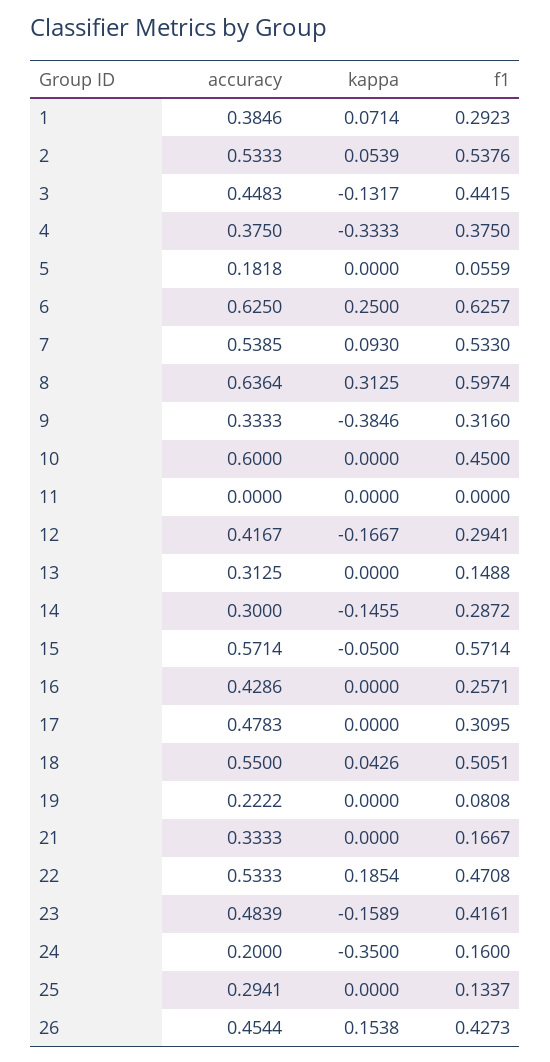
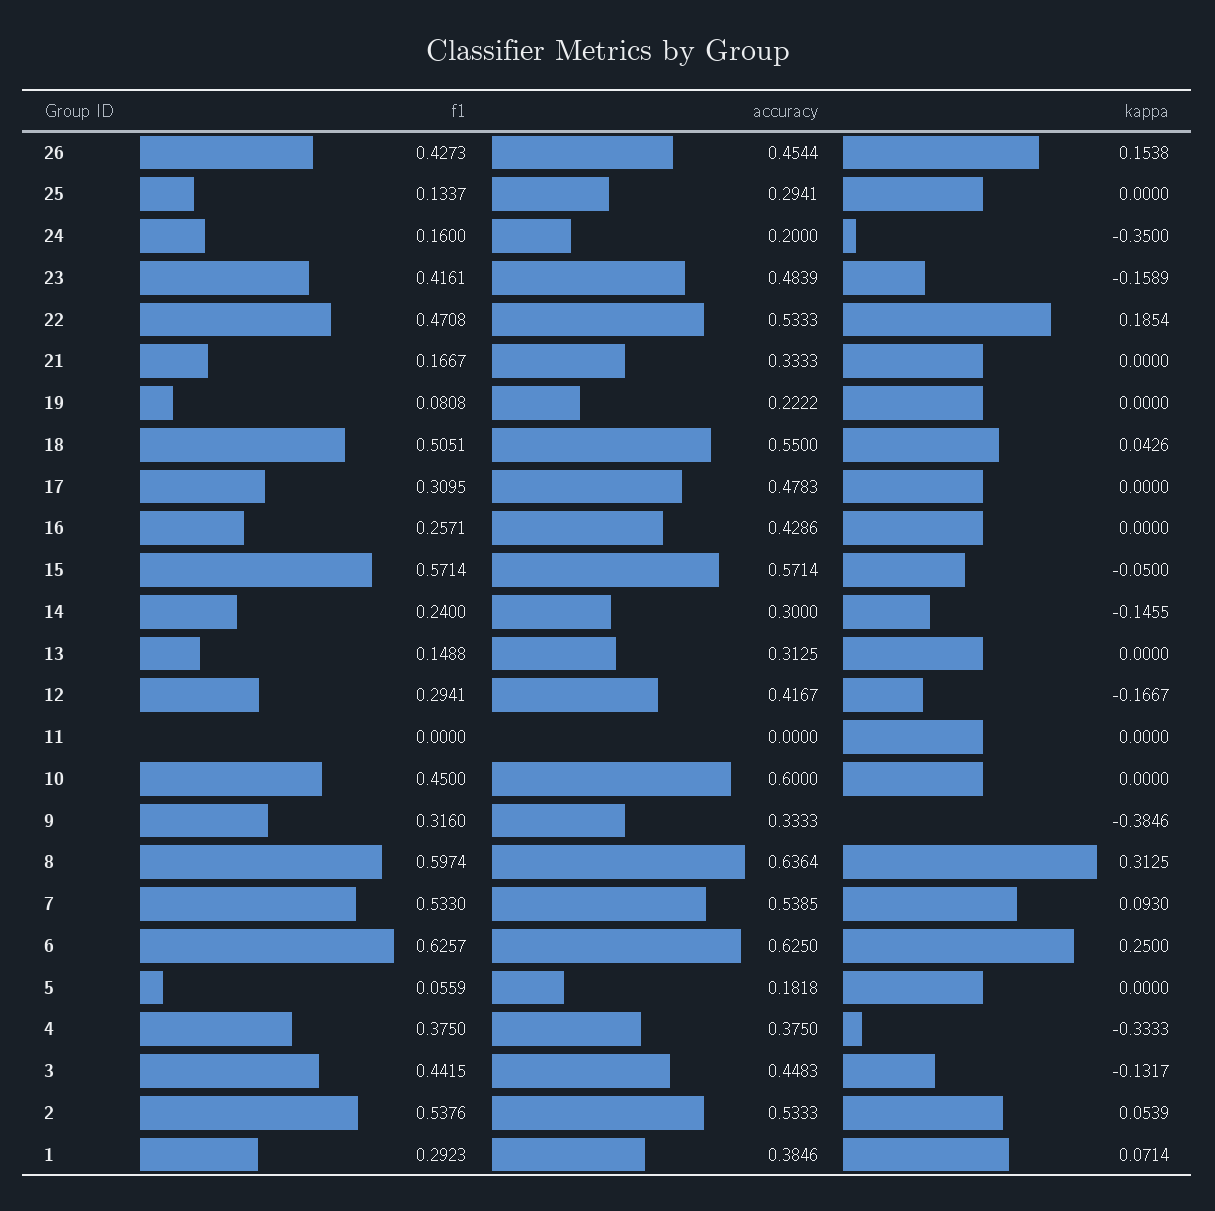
  {
    "accuracy": {
      "1": 0.3846,
      "2": 0.5333,
      "3": 0.4483,
      "4": 0.375,
      "5": 0.1818,
      "6": 0.625,
      "7": 0.5385,
      "8": 0.6364,
      "9": 0.3333,
      "10": 0.6,
      "11": 0,
      "12": 0.4167,
      "13": 0.3125,
      "14": 0.3,
      "15": 0.5714,
      "16": 0.4286,
      "17": 0.4783,
      "18": 0.55,
      "19": 0.2222,
      "21": 0.3333,
      "22": 0.5333,
      "23": 0.4839,
      "24": 0.2,
      "25": 0.2941,
      "26": 0.4544
    },
    "kappa": {
      "1": 0.0714,
      "2": 0.0539,
      "3": -0.1317,
      "4": -0.3333,
      "5": 0,
      "6": 0.25,
      "7": 0.093,
      "8": 0.3125,
      "9": -0.3846,
      "10": 0,
      "11": 0,
      "12": -0.1667,
      "13": 0,
      "14": -0.1455,
      "15": -0.05,
      "16": 0,
      "17": 0,
      "18": 0.0426,
      "19": 0,
      "21": 0,
      "22": 0.1854,
      "23": -0.1589,
      "24": -0.35,
      "25": 0,
      "26": 0.1538
    },
    "f1": {
      "1": 0.2923,
      "2": 0.5376,
      "3": 0.4415,
      "4": 0.375,
      "5": 0.0559,
      "6": 0.6257,
      "7": 0.533,
      "8": 0.5974,
      "9": 0.316,
      "10": 0.45,
      "11": 0,
      "12": 0.2941,
      "13": 0.1488,
-     "14": 0.2872,
+     "14": 0.24,
      "15": 0.5714,
      "16": 0.2571,
      "17": 0.3095,
      "18": 0.5051,
      "19": 0.0808,
      "21": 0.1667,
      "22": 0.4708,
      "23": 0.4161,
      "24": 0.16,
      "25": 0.1337,
      "26": 0.4273
    }
  }

